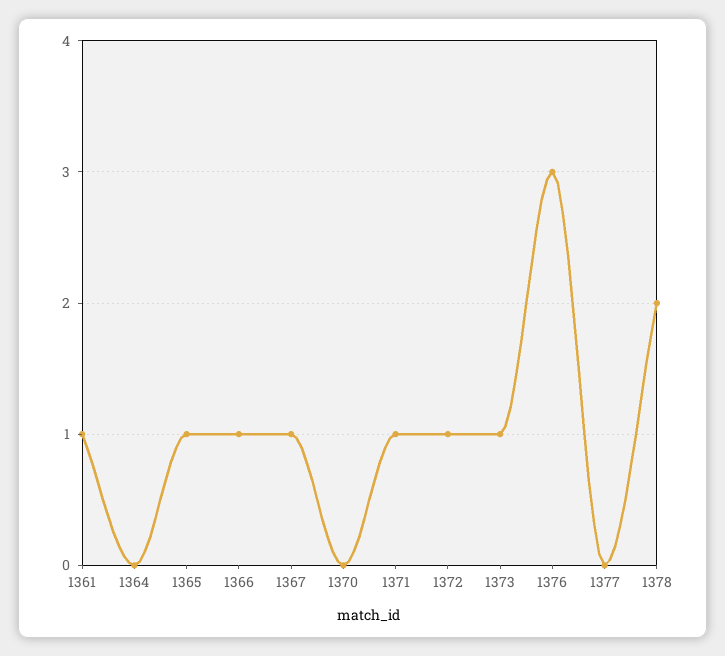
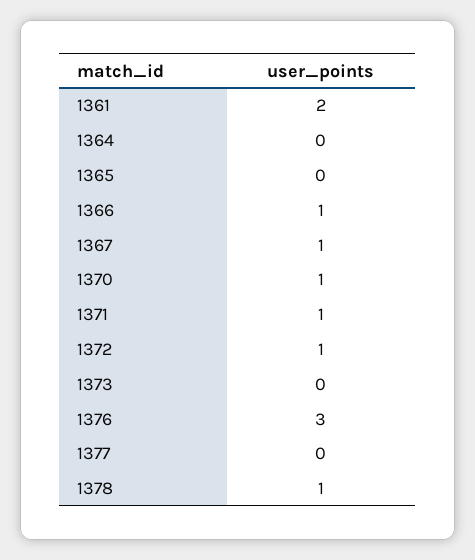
  {
-   "1361": 1,
+   "1361": 2,
    "1364": 0,
-   "1365": 1,
+   "1365": 0,
    "1366": 1,
    "1367": 1,
-   "1370": 0,
+   "1370": 1,
    "1371": 1,
    "1372": 1,
-   "1373": 1,
+   "1373": 0,
    "1376": 3,
    "1377": 0,
-   "1378": 2
+   "1378": 1
  }

